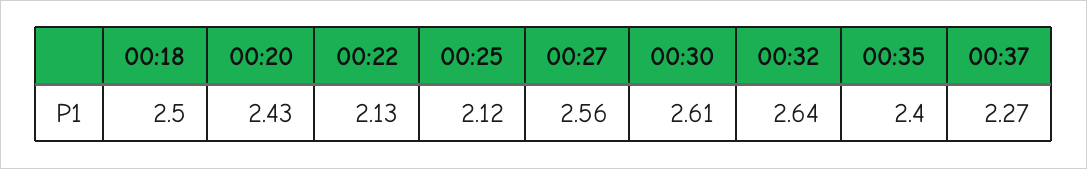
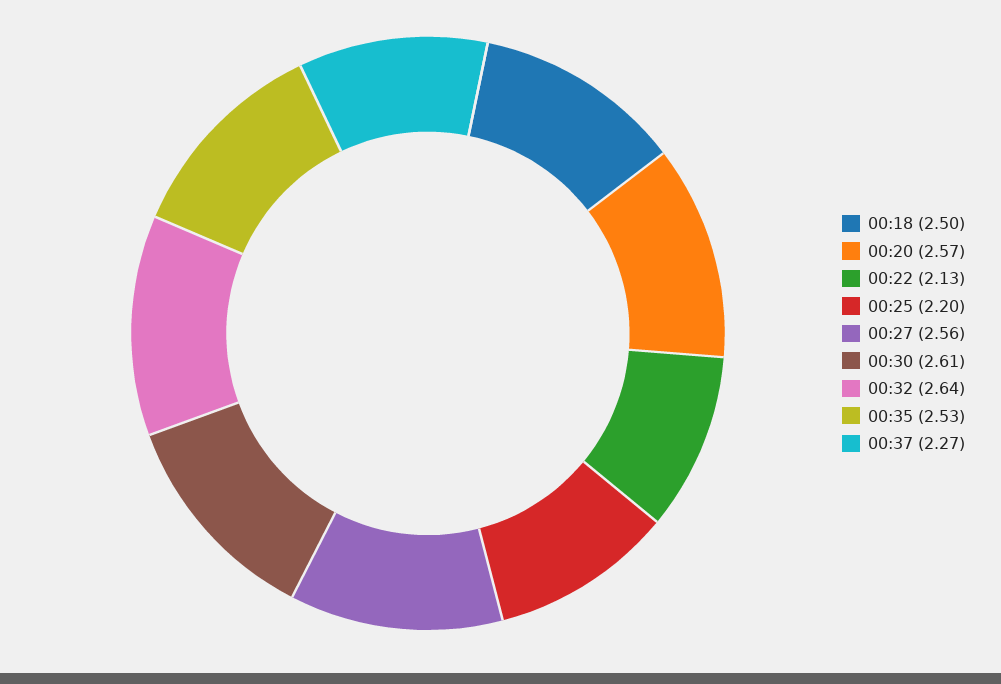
  {
    "00:18": 2.5,
-   "00:20": 2.43,
+   "00:20": 2.57,
    "00:22": 2.13,
-   "00:25": 2.12,
+   "00:25": 2.2,
    "00:27": 2.56,
    "00:30": 2.61,
    "00:32": 2.64,
-   "00:35": 2.4,
+   "00:35": 2.53,
    "00:37": 2.27
  }

